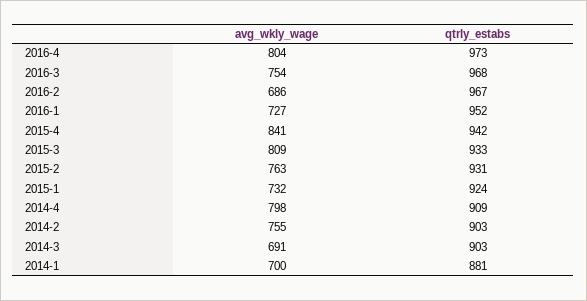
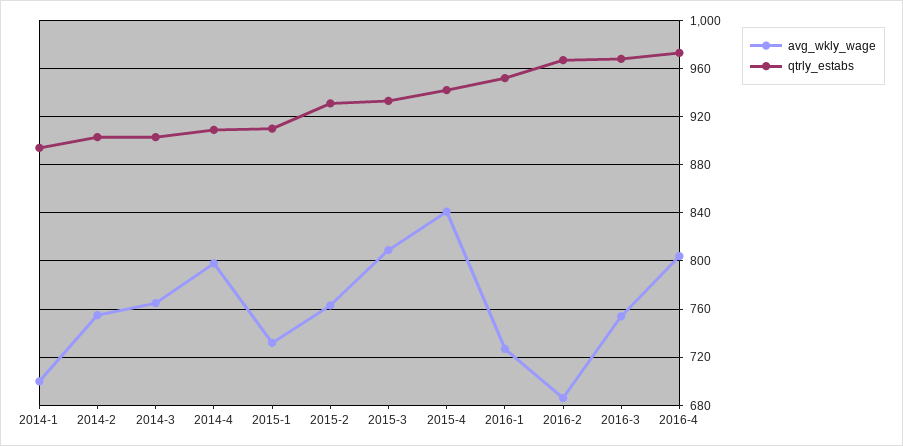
  {
    "avg_wkly_wage": {
      "2016-4": 804,
      "2016-3": 754,
      "2016-2": 686,
      "2016-1": 727,
      "2015-4": 841,
      "2015-3": 809,
      "2015-2": 763,
      "2015-1": 732,
      "2014-4": 798,
      "2014-2": 755,
-     "2014-3": 691,
+     "2014-3": 765,
      "2014-1": 700
    },
    "qtrly_estabs": {
      "2016-4": 973,
      "2016-3": 968,
      "2016-2": 967,
      "2016-1": 952,
      "2015-4": 942,
      "2015-3": 933,
      "2015-2": 931,
-     "2015-1": 924,
+     "2015-1": 910,
      "2014-4": 909,
      "2014-2": 903,
      "2014-3": 903,
-     "2014-1": 881
+     "2014-1": 895
    }
  }

